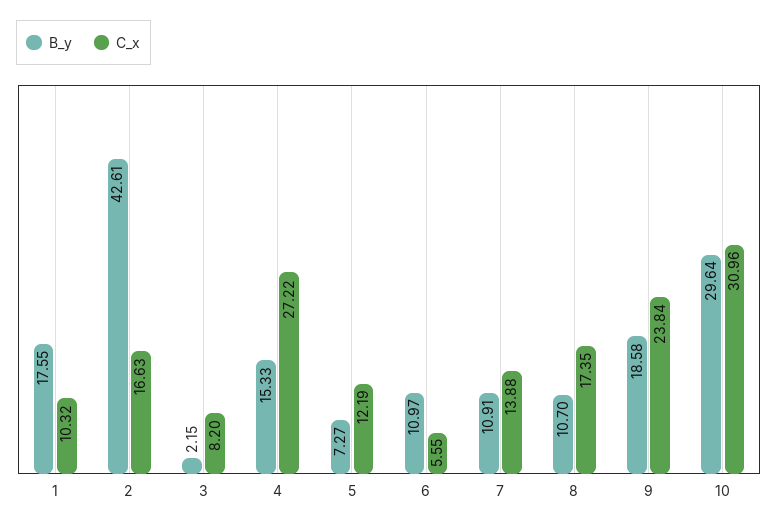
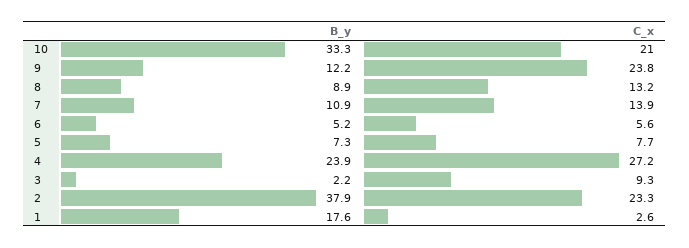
  {
    "B_y": {
      "1": 17.55,
-     "2": 42.61,
+     "2": 37.9,
      "3": 2.15,
-     "4": 15.33,
+     "4": 23.9,
      "5": 7.27,
-     "6": 10.97,
+     "6": 5.2,
      "7": 10.91,
-     "8": 10.7,
+     "8": 8.9,
-     "9": 18.58,
+     "9": 12.2,
-     "10": 29.64
+     "10": 33.3
    },
    "C_x": {
-     "1": 10.32,
+     "1": 2.6,
-     "2": 16.63,
+     "2": 23.3,
-     "3": 8.2,
+     "3": 9.3,
      "4": 27.22,
-     "5": 12.19,
+     "5": 7.7,
      "6": 5.55,
      "7": 13.88,
-     "8": 17.35,
+     "8": 13.2,
      "9": 23.84,
-     "10": 30.96
+     "10": 21
    }
  }

